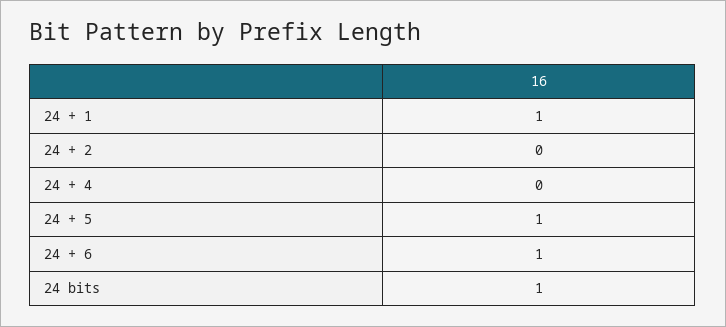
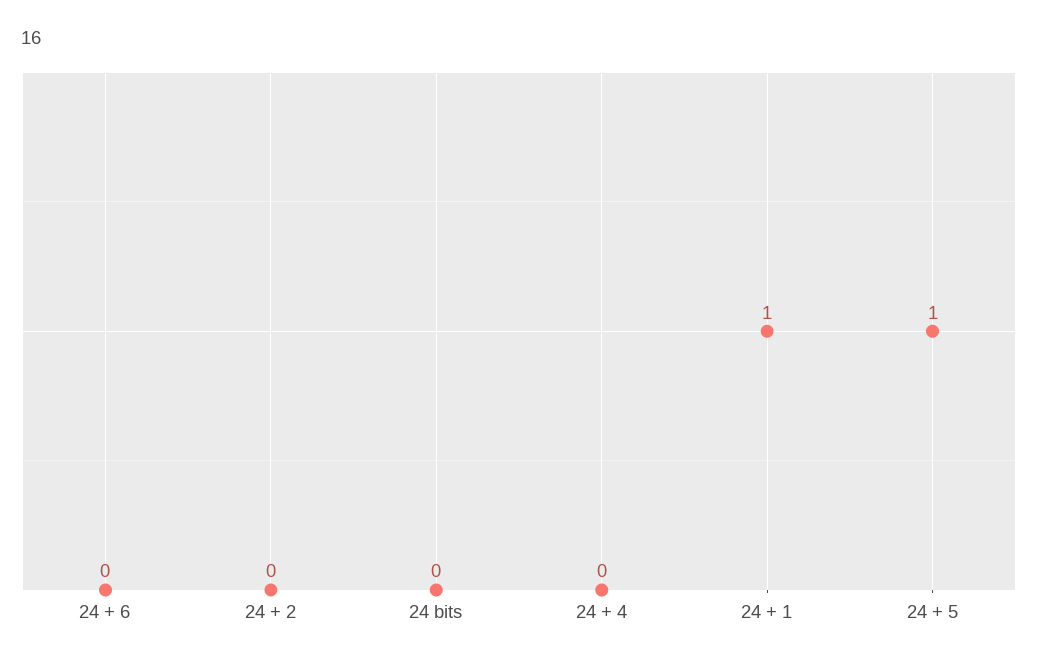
  {
    "24 + 1": 1,
    "24 + 2": 0,
    "24 + 4": 0,
    "24 + 5": 1,
-   "24 + 6": 1,
+   "24 + 6": 0,
-   "24 bits": 1
+   "24 bits": 0
  }

